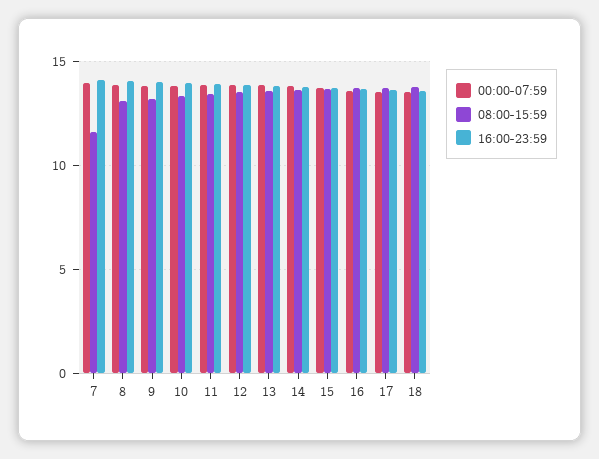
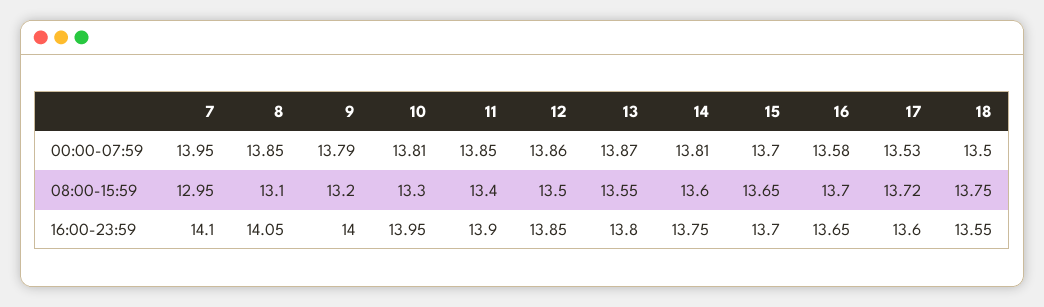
  {
    "00:00-07:59": {
      "7": 13.95,
      "8": 13.85,
      "9": 13.79,
      "10": 13.81,
      "11": 13.85,
      "12": 13.86,
      "13": 13.87,
      "14": 13.81,
      "15": 13.7,
      "16": 13.58,
      "17": 13.53,
      "18": 13.5
    },
    "08:00-15:59": {
-     "7": 11.5,
+     "7": 12.95,
      "8": 13.1,
      "9": 13.2,
      "10": 13.3,
      "11": 13.4,
      "12": 13.5,
      "13": 13.55,
      "14": 13.6,
      "15": 13.65,
      "16": 13.7,
      "17": 13.72,
      "18": 13.75
    },
    "16:00-23:59": {
      "7": 14.1,
      "8": 14.05,
      "9": 14,
      "10": 13.95,
      "11": 13.9,
      "12": 13.85,
      "13": 13.8,
      "14": 13.75,
      "15": 13.7,
      "16": 13.65,
      "17": 13.6,
      "18": 13.55
    }
  }

